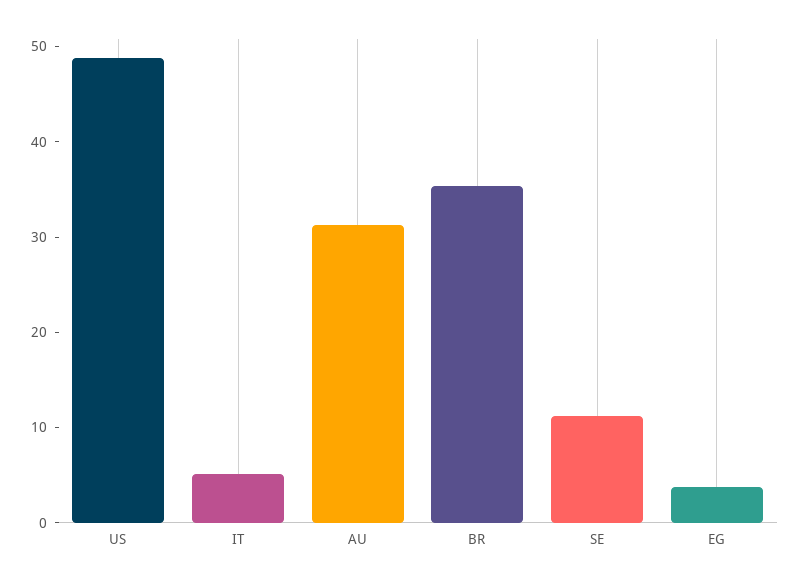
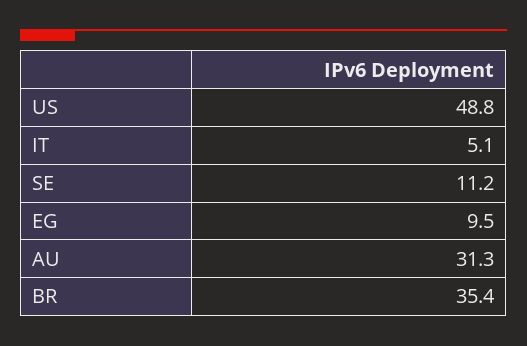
  {
    "US": 48.8,
    "IT": 5.1,
    "AU": 31.3,
    "BR": 35.4,
    "SE": 11.2,
-   "EG": 4
+   "EG": 9.5
  }

